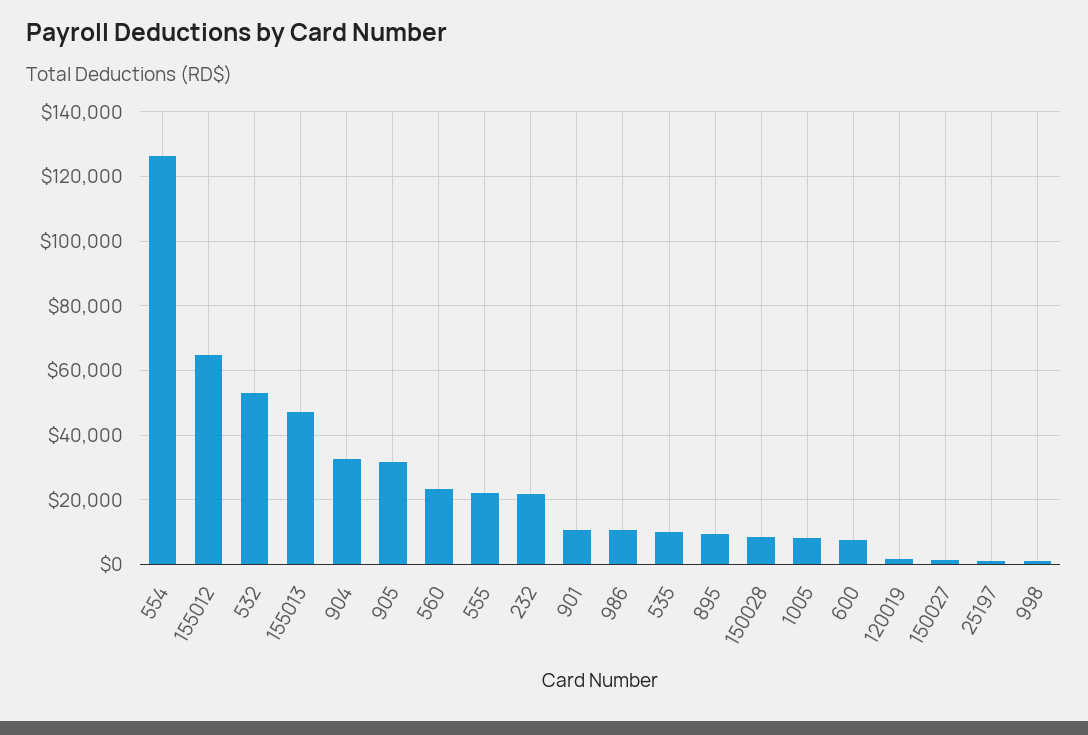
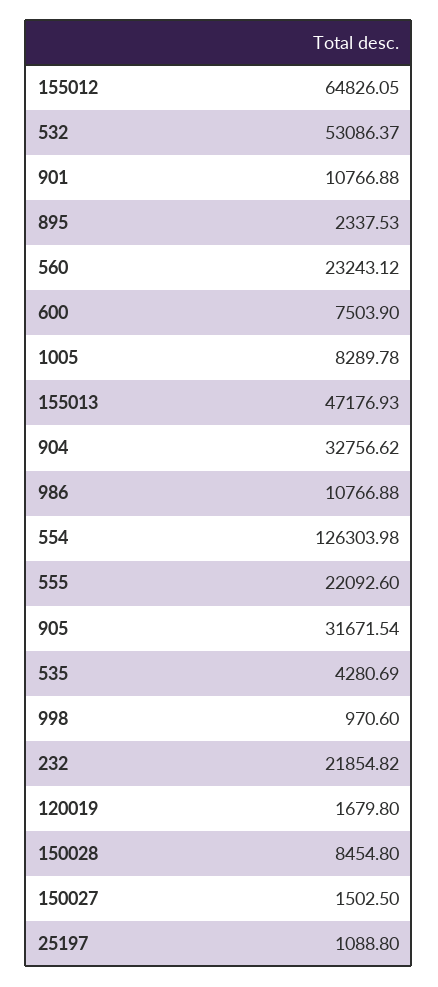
  {
    "554": 126303.98,
    "155012": 64826.05,
    "532": 53086.37,
    "155013": 47176.93,
    "904": 32756.62,
    "905": 31671.54,
    "560": 23243.12,
    "555": 22092.6,
    "232": 21854.82,
    "901": 10766.88,
    "986": 10766.88,
-   "535": 10000,
+   "535": 4280.69,
-   "895": 10000,
+   "895": 2337.53,
    "150028": 8454.8,
    "1005": 8289.78,
    "600": 7503.9,
    "120019": 1679.8,
    "150027": 1502.5,
    "25197": 1088.8,
    "998": 970.6
  }

